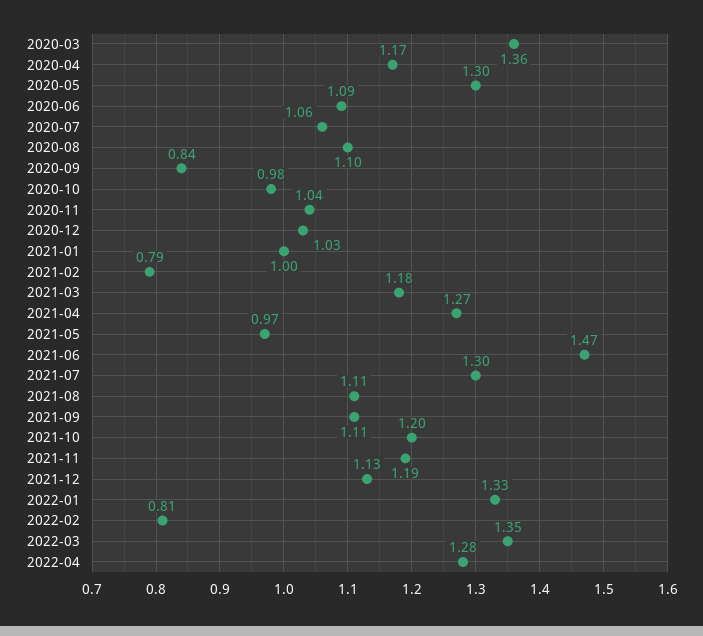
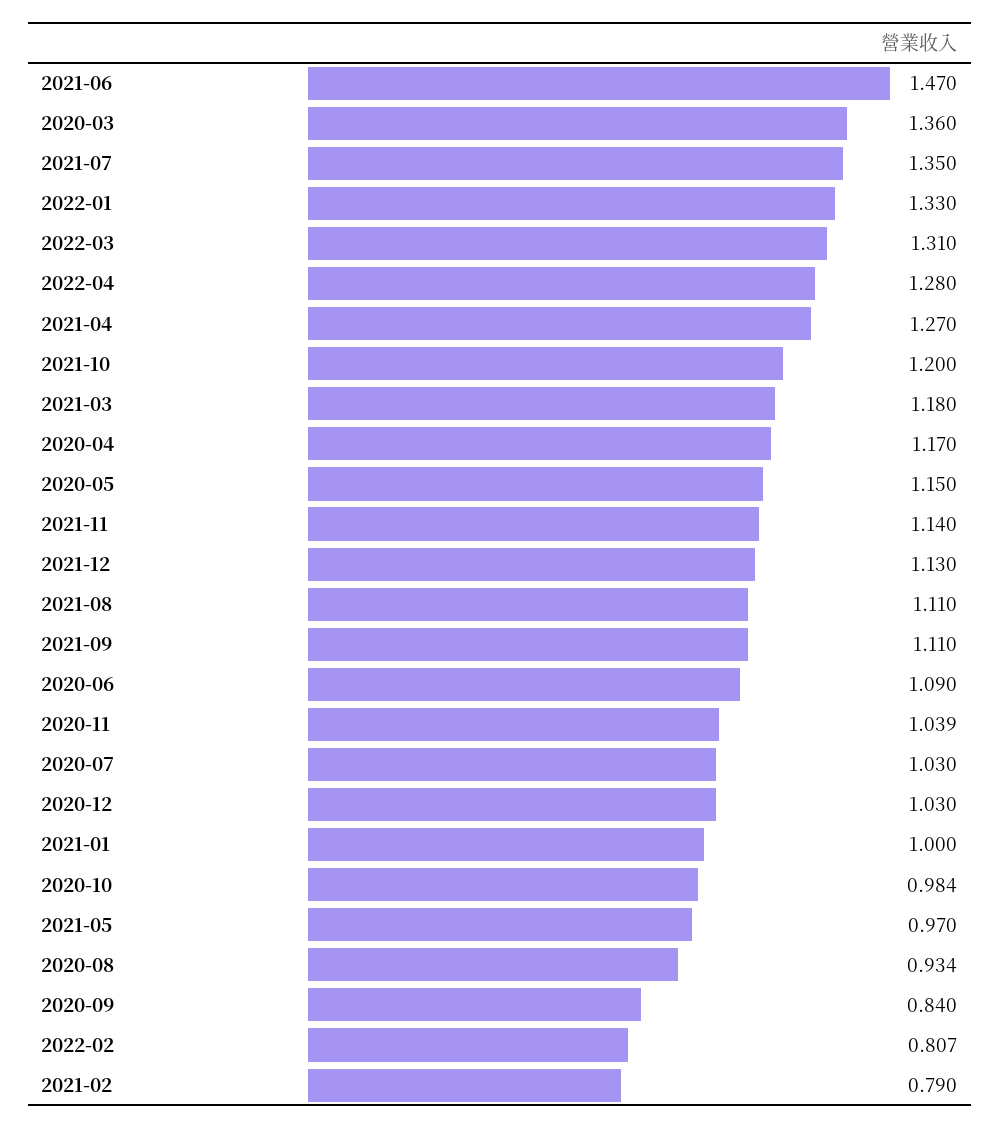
  {
    "2020-03": 1.36,
    "2020-04": 1.17,
-   "2020-05": 1.3,
+   "2020-05": 1.15,
    "2020-06": 1.09,
-   "2020-07": 1.06,
+   "2020-07": 1.03,
-   "2020-08": 1.1,
+   "2020-08": 0.934,
    "2020-09": 0.84,
    "2020-10": 0.984,
    "2020-11": 1.039,
    "2020-12": 1.03,
    "2021-01": 1,
    "2021-02": 0.79,
    "2021-03": 1.18,
    "2021-04": 1.27,
    "2021-05": 0.97,
    "2021-06": 1.47,
-   "2021-07": 1.3,
+   "2021-07": 1.35,
    "2021-08": 1.11,
    "2021-09": 1.11,
    "2021-10": 1.2,
-   "2021-11": 1.19,
+   "2021-11": 1.14,
    "2021-12": 1.13,
    "2022-01": 1.33,
    "2022-02": 0.807,
-   "2022-03": 1.35,
+   "2022-03": 1.31,
    "2022-04": 1.28
  }

